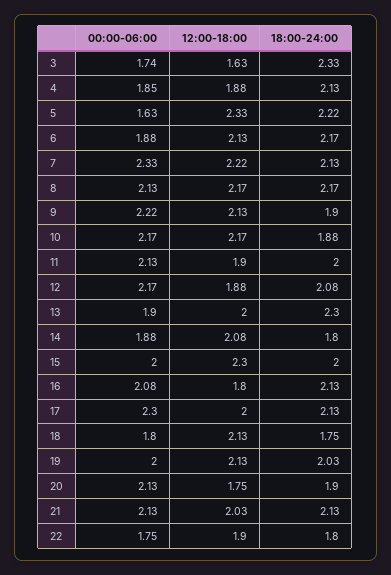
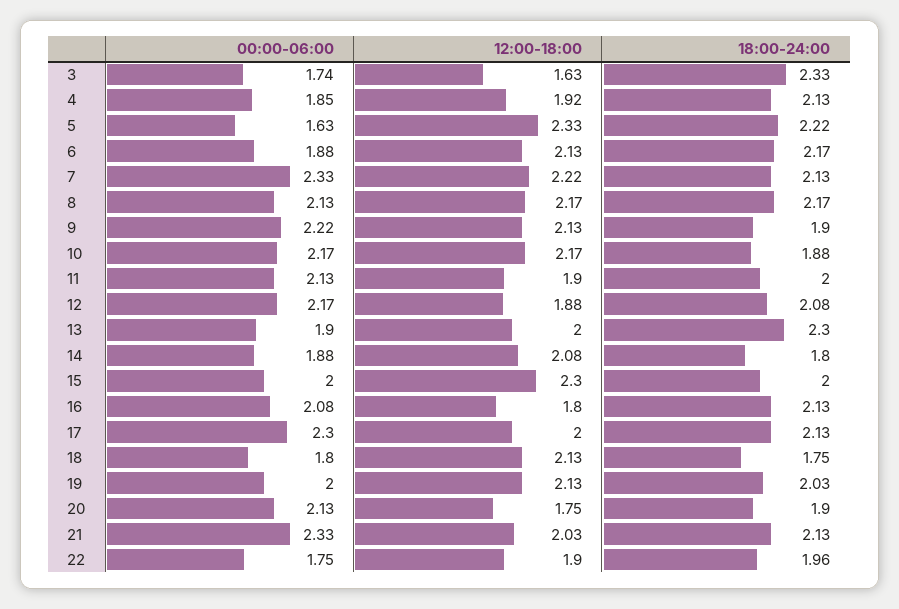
  {
    "00:00-06:00": {
      "3": 1.74,
      "4": 1.85,
      "5": 1.63,
      "6": 1.88,
      "7": 2.33,
      "8": 2.13,
      "9": 2.22,
      "10": 2.17,
      "11": 2.13,
      "12": 2.17,
      "13": 1.9,
      "14": 1.88,
      "15": 2,
      "16": 2.08,
      "17": 2.3,
      "18": 1.8,
      "19": 2,
      "20": 2.13,
-     "21": 2.13,
+     "21": 2.33,
      "22": 1.75
    },
    "12:00-18:00": {
      "3": 1.63,
-     "4": 1.88,
+     "4": 1.92,
      "5": 2.33,
      "6": 2.13,
      "7": 2.22,
      "8": 2.17,
      "9": 2.13,
      "10": 2.17,
      "11": 1.9,
      "12": 1.88,
      "13": 2,
      "14": 2.08,
      "15": 2.3,
      "16": 1.8,
      "17": 2,
      "18": 2.13,
      "19": 2.13,
      "20": 1.75,
      "21": 2.03,
      "22": 1.9
    },
    "18:00-24:00": {
      "3": 2.33,
      "4": 2.13,
      "5": 2.22,
      "6": 2.17,
      "7": 2.13,
      "8": 2.17,
      "9": 1.9,
      "10": 1.88,
      "11": 2,
      "12": 2.08,
      "13": 2.3,
      "14": 1.8,
      "15": 2,
      "16": 2.13,
      "17": 2.13,
      "18": 1.75,
      "19": 2.03,
      "20": 1.9,
      "21": 2.13,
-     "22": 1.8
+     "22": 1.96
    }
  }

